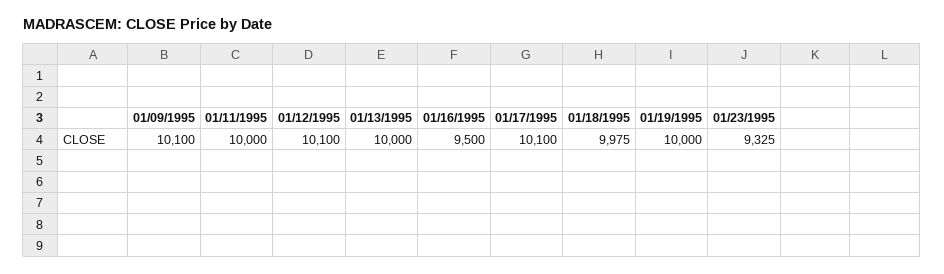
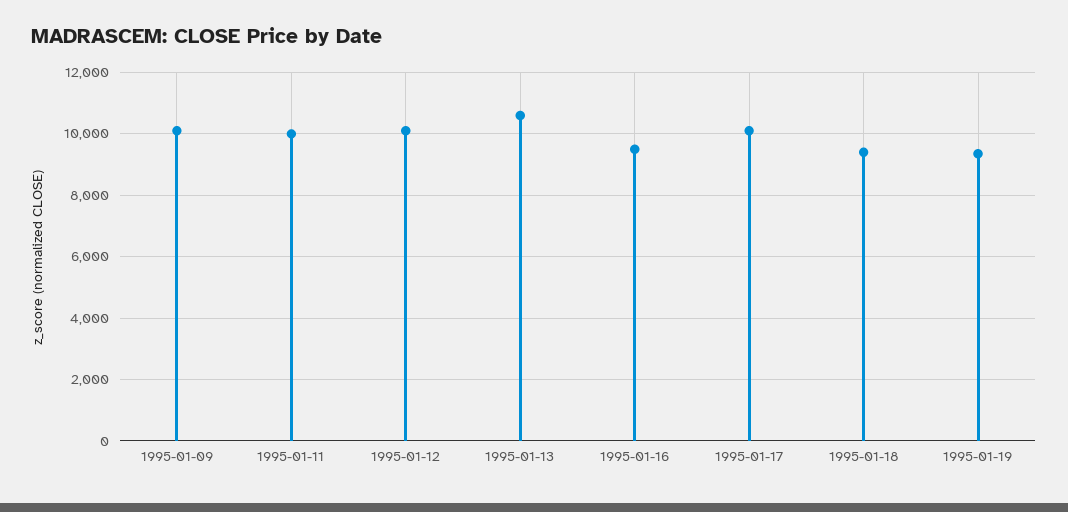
  {
    "01/09/1995": 10100,
    "01/11/1995": 10000,
    "01/12/1995": 10100,
-   "01/13/1995": 10000,
+   "01/13/1995": 10600,
    "01/16/1995": 9500,
    "01/17/1995": 10100,
-   "01/18/1995": 9975,
+   "01/18/1995": 9400,
-   "01/19/1995": 10000,
+   "01/19/1995": 9400
-   "01/23/1995": 9325
  }

